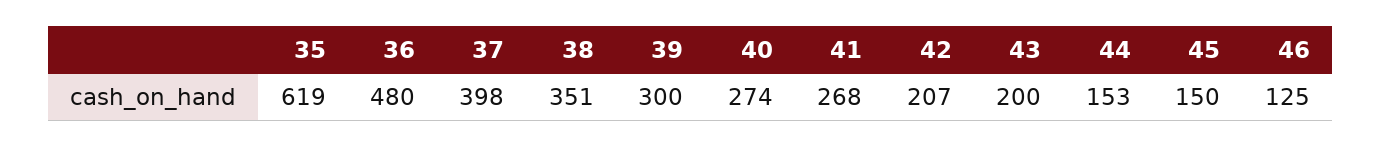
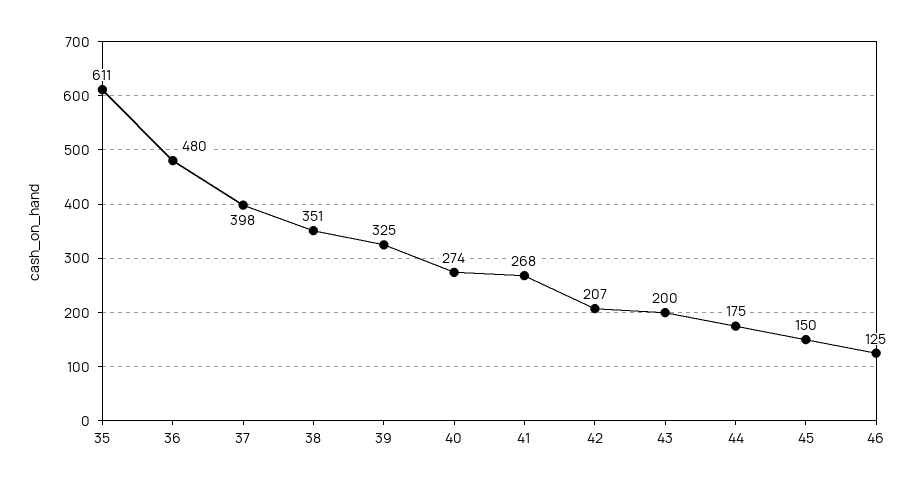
  {
-   "35": 619,
+   "35": 611,
    "36": 480,
    "37": 398,
    "38": 351,
-   "39": 300,
+   "39": 325,
    "40": 274,
    "41": 268,
    "42": 207,
    "43": 200,
-   "44": 153,
+   "44": 175,
    "45": 150,
    "46": 125
  }

